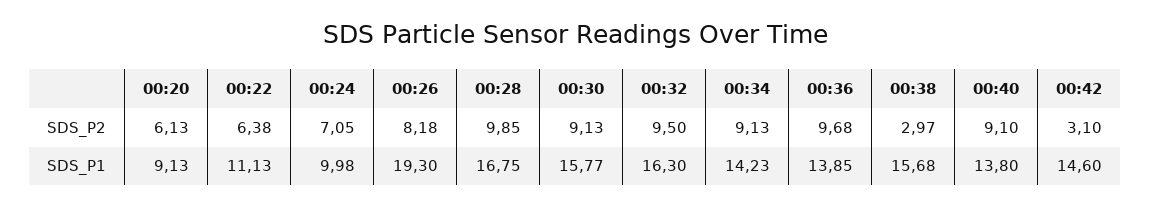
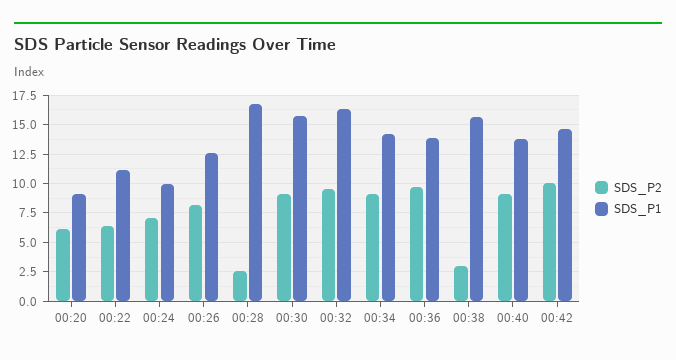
  {
    "SDS_P2": {
      "00:20": 6.13,
      "00:22": 6.38,
      "00:24": 7.05,
      "00:26": 8.18,
-     "00:28": 9.85,
+     "00:28": 2.5,
      "00:30": 9.13,
      "00:32": 9.5,
      "00:34": 9.13,
      "00:36": 9.68,
      "00:38": 2.97,
      "00:40": 9.1,
-     "00:42": 3.1
+     "00:42": 10
    },
    "SDS_P1": {
      "00:20": 9.13,
      "00:22": 11.13,
      "00:24": 9.98,
-     "00:26": 19.3,
+     "00:26": 12.5,
      "00:28": 16.75,
      "00:30": 15.77,
      "00:32": 16.3,
      "00:34": 14.23,
      "00:36": 13.85,
      "00:38": 15.68,
      "00:40": 13.8,
      "00:42": 14.6
    }
  }

